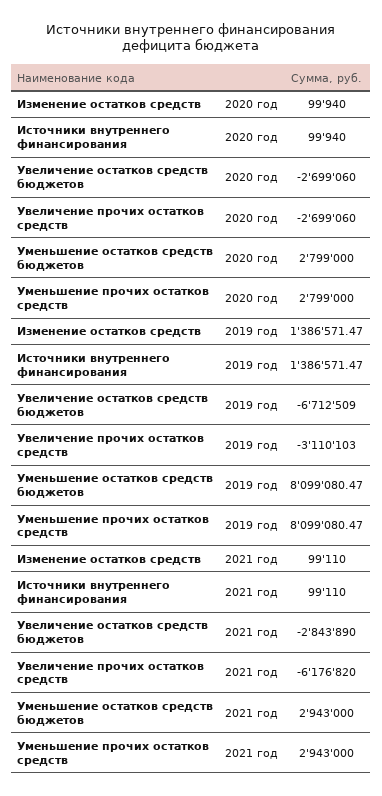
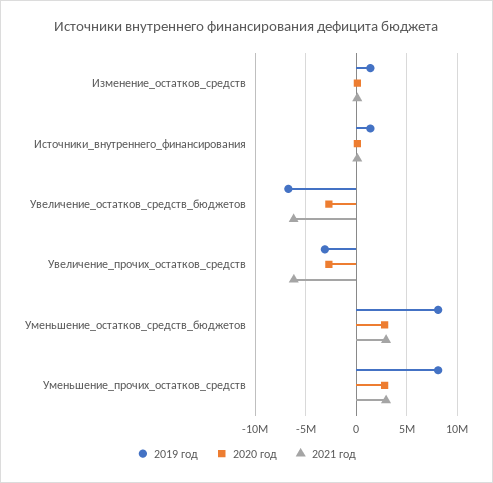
  {
    "2020 год": {
      "Изменение остатков средств": 99940,
      "Источники внутреннего финансирования": 99940,
      "Увеличение остатков средств бюджетов": -2699060,
      "Увеличение прочих остатков средств": -2699060,
      "Уменьшение остатков средств бюджетов": 2799000,
      "Уменьшение прочих остатков средств": 2799000
    },
    "2019 год": {
      "Изменение остатков средств": 1386571.47,
      "Источники внутреннего финансирования": 1386571.47,
      "Увеличение остатков средств бюджетов": -6712509,
      "Увеличение прочих остатков средств": -3110103,
      "Уменьшение остатков средств бюджетов": 8099080.47,
      "Уменьшение прочих остатков средств": 8099080.47
    },
    "2021 год": {
      "Изменение остатков средств": 99110,
      "Источники внутреннего финансирования": 99110,
-     "Увеличение остатков средств бюджетов": -2843890,
+     "Увеличение остатков средств бюджетов": -6000000,
      "Увеличение прочих остатков средств": -6176820,
      "Уменьшение остатков средств бюджетов": 2943000,
      "Уменьшение прочих остатков средств": 2943000
    }
  }

